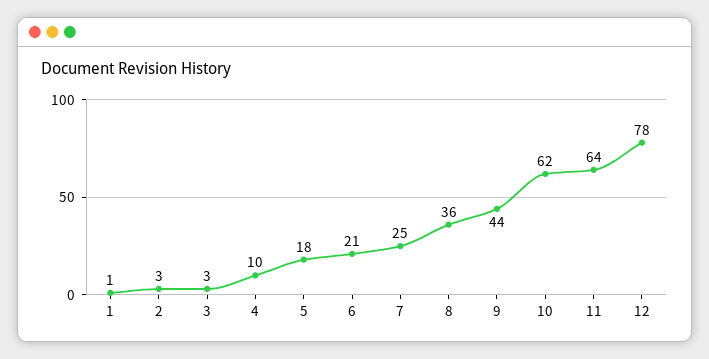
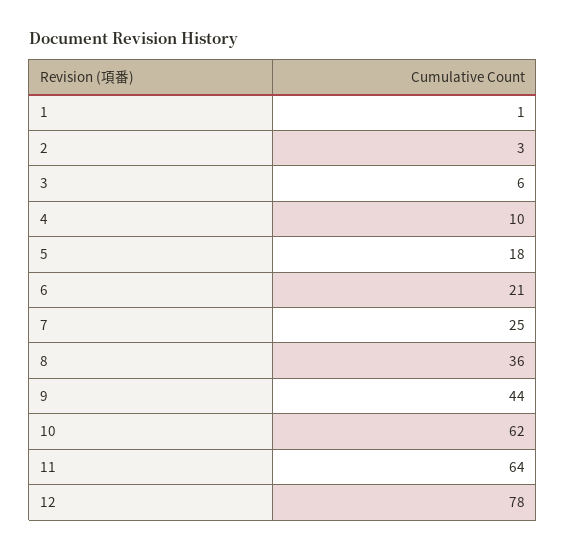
  {
    "1": 1,
    "2": 3,
-   "3": 3,
+   "3": 6,
    "4": 10,
    "5": 18,
    "6": 21,
    "7": 25,
    "8": 36,
    "9": 44,
    "10": 62,
    "11": 64,
    "12": 78
  }

